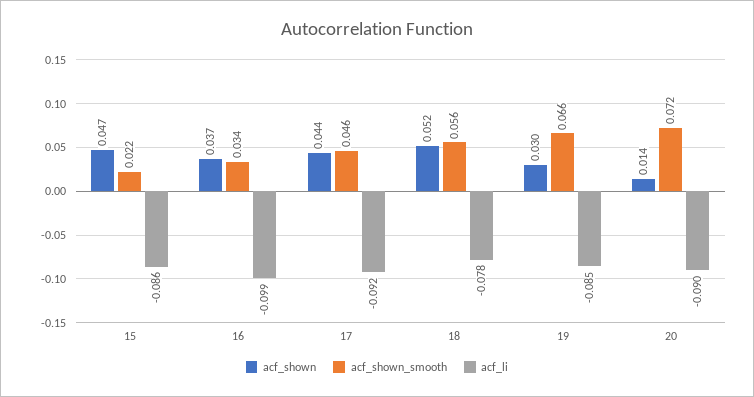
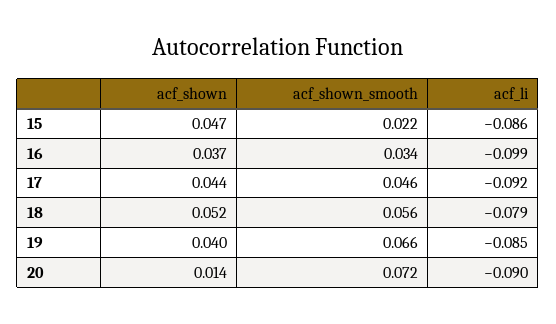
  {
    "acf_shown": {
      "15": 0.047,
      "16": 0.037,
      "17": 0.044,
      "18": 0.052,
-     "19": 0.03,
+     "19": 0.04,
      "20": 0.014
    },
    "acf_shown_smooth": {
      "15": 0.022,
      "16": 0.034,
      "17": 0.046,
      "18": 0.056,
      "19": 0.066,
      "20": 0.072
    },
    "acf_li": {
      "15": -0.086,
      "16": -0.099,
      "17": -0.092,
-     "18": -0.078,
+     "18": -0.079,
      "19": -0.085,
      "20": -0.09
    }
  }

